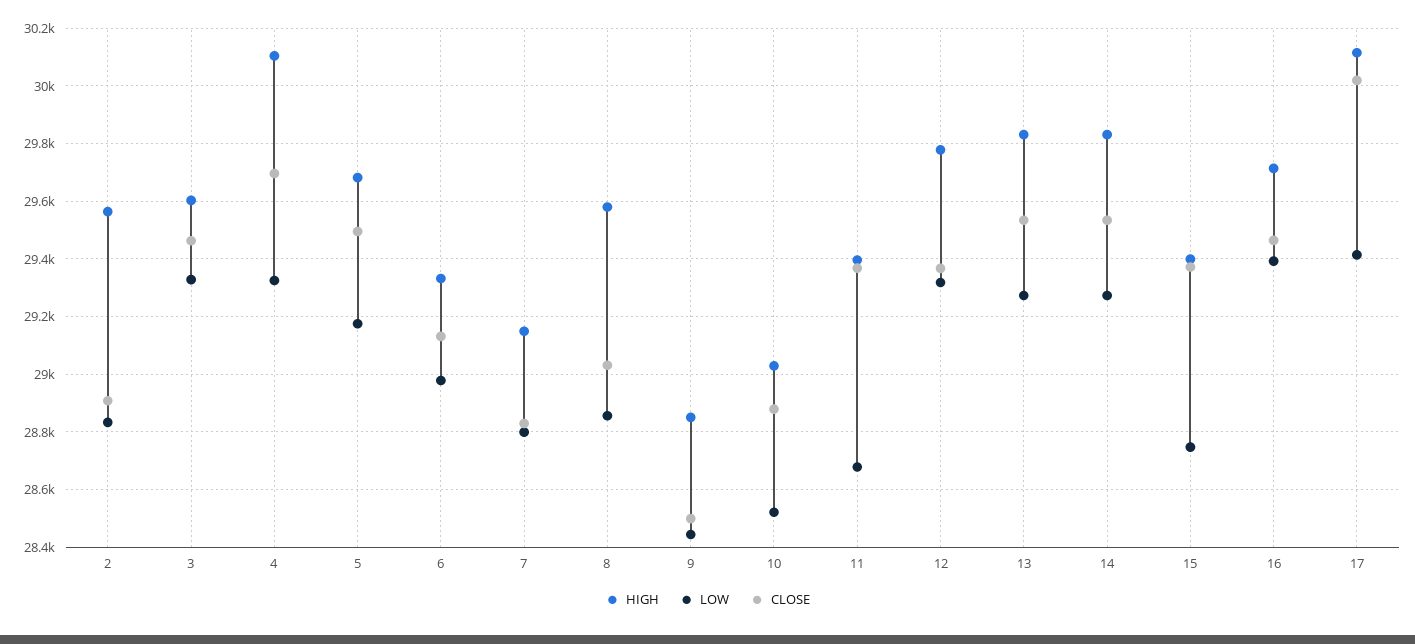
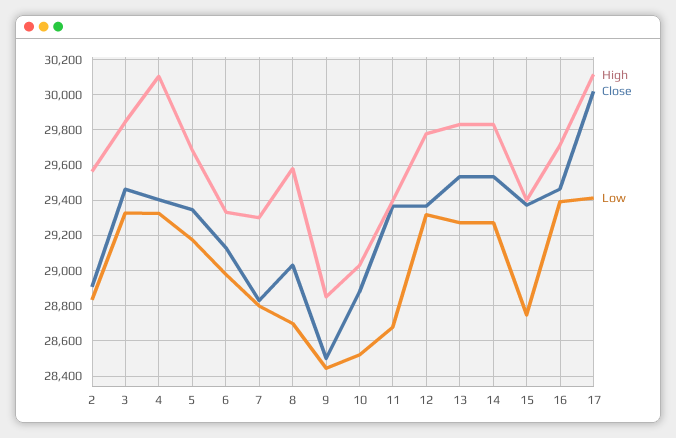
  {
    "HIGH": {
      "2": 29575,
-     "3": 29600,
+     "3": 29850,
      "4": 30100,
      "5": 29675,
      "6": 29325,
-     "7": 29150,
+     "7": 29300,
      "8": 29575,
      "9": 28850,
      "10": 29025,
      "11": 29400,
      "12": 29775,
      "13": 29825,
      "14": 29825,
      "15": 29400,
      "16": 29725,
      "17": 30125
    },
    "LOW": {
      "2": 28825,
      "3": 29325,
      "4": 29325,
      "5": 29175,
      "6": 28975,
      "7": 28800,
-     "8": 28850,
+     "8": 28700,
      "9": 28450,
      "10": 28525,
      "11": 28675,
      "12": 29325,
      "13": 29275,
      "14": 29275,
      "15": 28750,
      "16": 29400,
      "17": 29425
    },
    "CLOSE": {
      "2": 28900,
      "3": 29475,
-     "4": 29700,
+     "4": 29400,
-     "5": 29500,
+     "5": 29350,
      "6": 29125,
      "7": 28825,
      "8": 29025,
      "9": 28500,
      "10": 28875,
      "11": 29375,
      "12": 29375,
      "13": 29525,
      "14": 29525,
      "15": 29375,
      "16": 29475,
      "17": 30025
    }
  }

